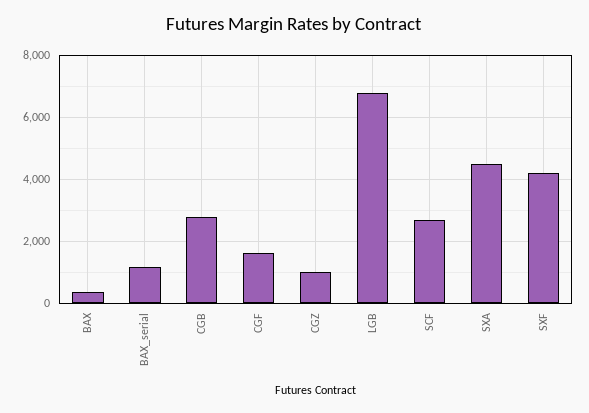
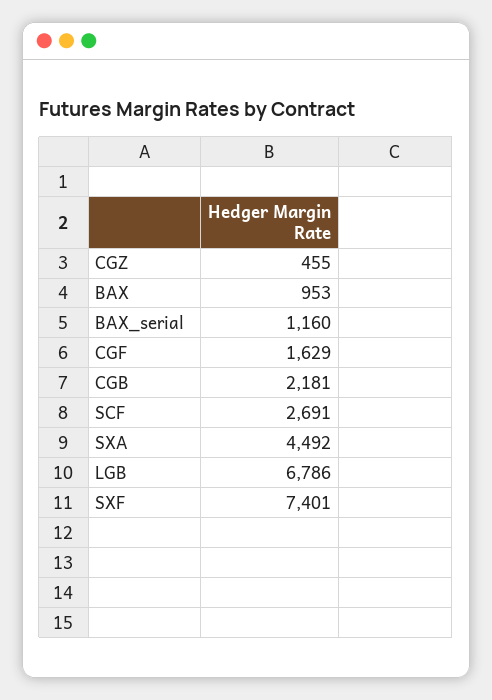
  {
-   "BAX": 400,
+   "BAX": 953,
    "BAX_serial": 1160,
-   "CGB": 2800,
+   "CGB": 2181,
    "CGF": 1629,
-   "CGZ": 1000,
+   "CGZ": 455,
    "LGB": 6786,
    "SCF": 2691,
    "SXA": 4492,
-   "SXF": 4200
+   "SXF": 7401
  }

